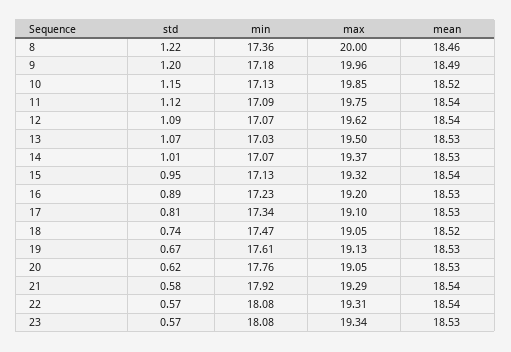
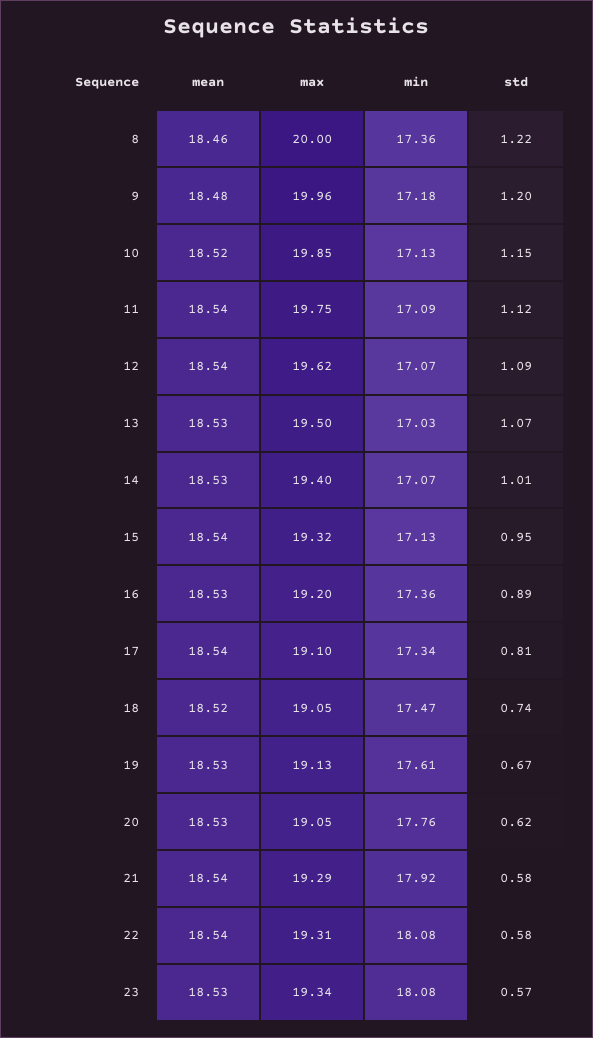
  {
    "std": {
      "8": 1.22,
      "9": 1.2,
      "10": 1.15,
      "11": 1.12,
      "12": 1.09,
      "13": 1.07,
      "14": 1.01,
      "15": 0.95,
      "16": 0.89,
      "17": 0.81,
      "18": 0.74,
      "19": 0.67,
      "20": 0.62,
      "21": 0.58,
-     "22": 0.57,
+     "22": 0.58,
      "23": 0.57
    },
    "min": {
      "8": 17.36,
      "9": 17.18,
      "10": 17.13,
      "11": 17.09,
      "12": 17.07,
      "13": 17.03,
      "14": 17.07,
      "15": 17.13,
-     "16": 17.23,
+     "16": 17.36,
      "17": 17.34,
      "18": 17.47,
      "19": 17.61,
      "20": 17.76,
      "21": 17.92,
      "22": 18.08,
      "23": 18.08
    },
    "max": {
      "8": 20,
      "9": 19.96,
      "10": 19.85,
      "11": 19.75,
      "12": 19.62,
      "13": 19.5,
-     "14": 19.37,
+     "14": 19.4,
      "15": 19.32,
      "16": 19.2,
      "17": 19.1,
      "18": 19.05,
      "19": 19.13,
      "20": 19.05,
      "21": 19.29,
      "22": 19.31,
      "23": 19.34
    },
    "mean": {
      "8": 18.46,
-     "9": 18.49,
+     "9": 18.48,
      "10": 18.52,
      "11": 18.54,
      "12": 18.54,
      "13": 18.53,
      "14": 18.53,
      "15": 18.54,
      "16": 18.53,
-     "17": 18.53,
+     "17": 18.54,
      "18": 18.52,
      "19": 18.53,
      "20": 18.53,
      "21": 18.54,
      "22": 18.54,
      "23": 18.53
    }
  }

